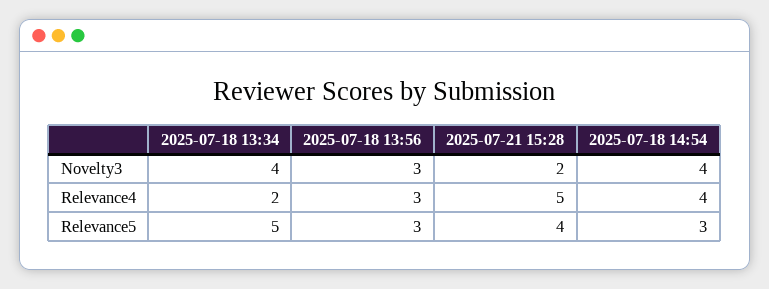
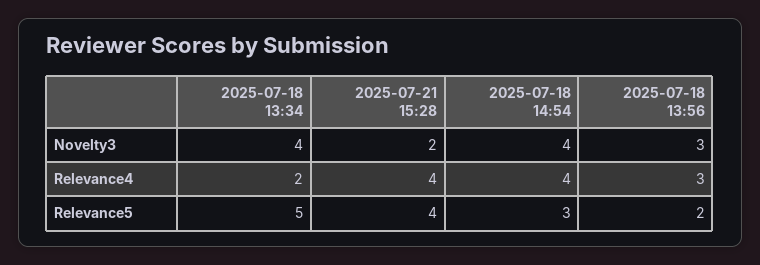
  {
    "2025-07-18 13:34": {
      "Novelty3": 4,
      "Relevance4": 2,
      "Relevance5": 5
    },
    "2025-07-18 13:56": {
      "Novelty3": 3,
      "Relevance4": 3,
-     "Relevance5": 3
+     "Relevance5": 2
    },
    "2025-07-21 15:28": {
      "Novelty3": 2,
-     "Relevance4": 5,
+     "Relevance4": 4,
      "Relevance5": 4
    },
    "2025-07-18 14:54": {
      "Novelty3": 4,
      "Relevance4": 4,
      "Relevance5": 3
    }
  }

